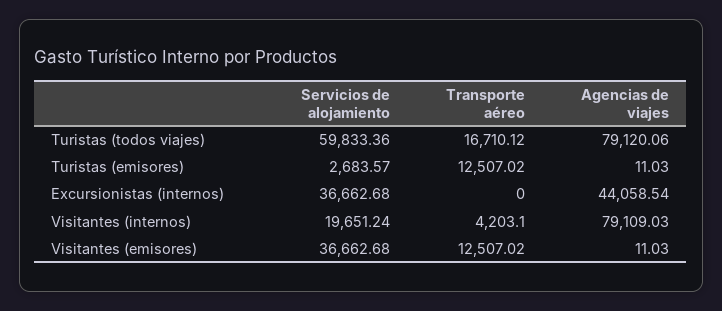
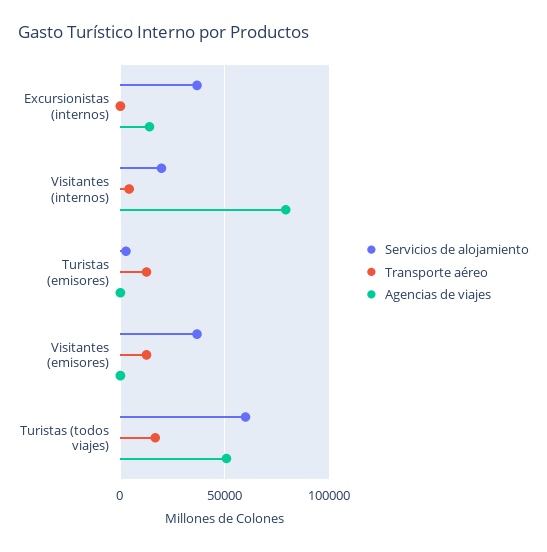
  {
    "Servicios de alojamiento": {
      "Turistas (todos viajes)": 59833.36,
      "Turistas (emisores)": 2683.57,
      "Excursionistas (internos)": 36662.68,
      "Visitantes (internos)": 19651.24,
      "Visitantes (emisores)": 36662.68
    },
    "Transporte aéreo": {
      "Turistas (todos viajes)": 16710.12,
      "Turistas (emisores)": 12507.02,
      "Excursionistas (internos)": 0,
      "Visitantes (internos)": 4203.1,
      "Visitantes (emisores)": 12507.02
    },
    "Agencias de viajes": {
-     "Turistas (todos viajes)": 79120.06,
+     "Turistas (todos viajes)": 50000,
      "Turistas (emisores)": 11.03,
-     "Excursionistas (internos)": 44058.54,
+     "Excursionistas (internos)": 15000,
      "Visitantes (internos)": 79109.03,
      "Visitantes (emisores)": 11.03
    }
  }

